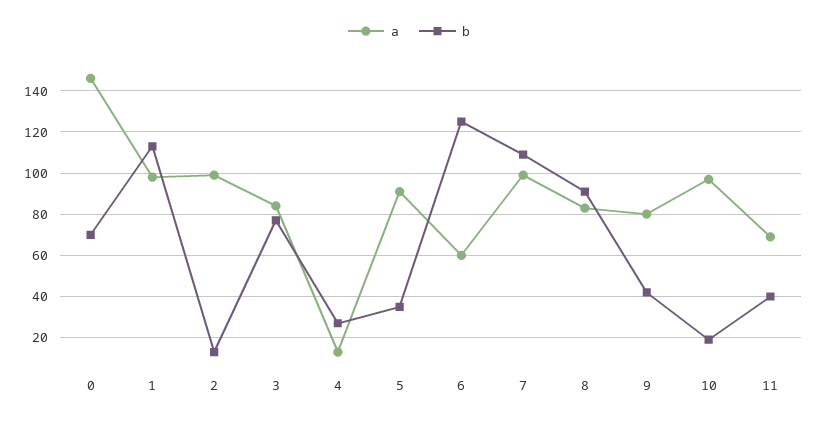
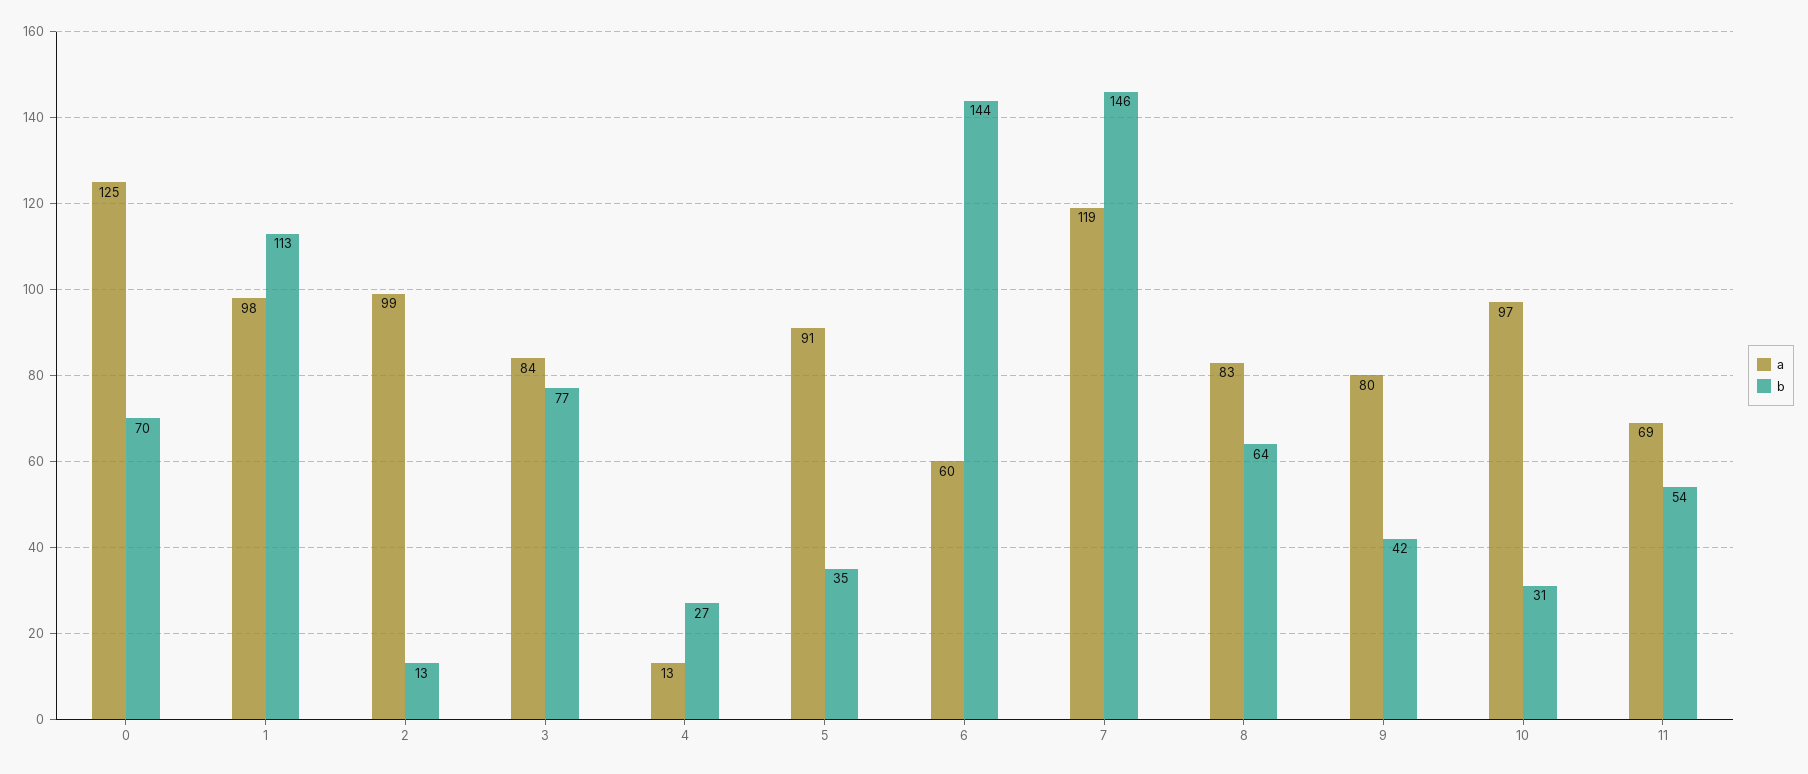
  {
    "a": {
-     "0": 145,
+     "0": 125,
      "1": 98,
      "2": 99,
      "3": 84,
      "4": 13,
      "5": 91,
      "6": 60,
-     "7": 100,
+     "7": 119,
      "8": 83,
      "9": 80,
      "10": 97,
      "11": 69
    },
    "b": {
      "0": 70,
      "1": 113,
      "2": 13,
      "3": 77,
      "4": 27,
      "5": 35,
-     "6": 125,
+     "6": 144,
-     "7": 110,
+     "7": 146,
-     "8": 90,
+     "8": 64,
      "9": 42,
-     "10": 20,
+     "10": 31,
-     "11": 40
+     "11": 54
    }
  }

